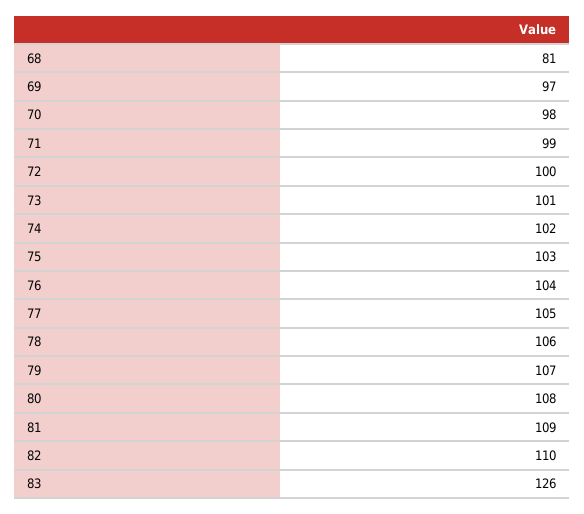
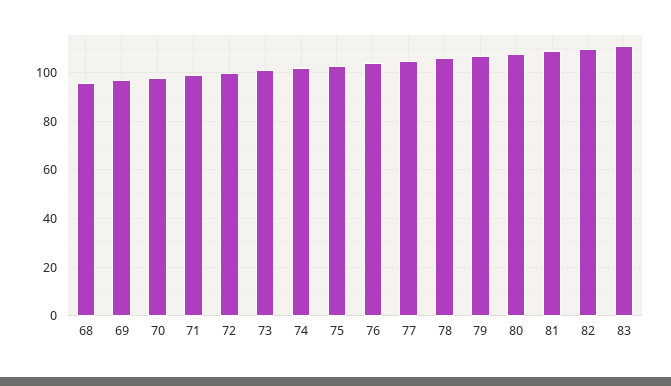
  {
-   "68": 81,
+   "68": 95,
    "69": 97,
    "70": 98,
    "71": 99,
    "72": 100,
    "73": 101,
    "74": 102,
    "75": 103,
    "76": 104,
    "77": 105,
    "78": 106,
    "79": 107,
    "80": 108,
    "81": 109,
    "82": 110,
-   "83": 126
+   "83": 110
  }

